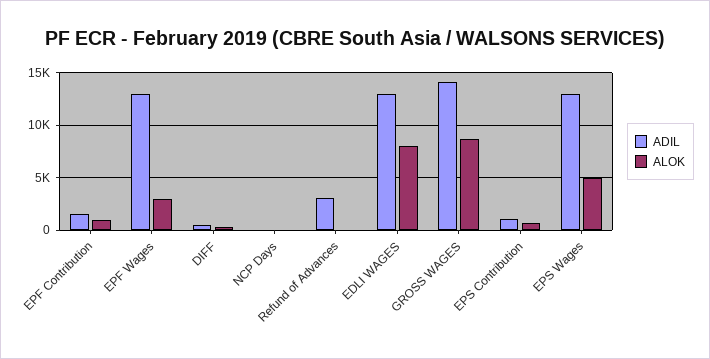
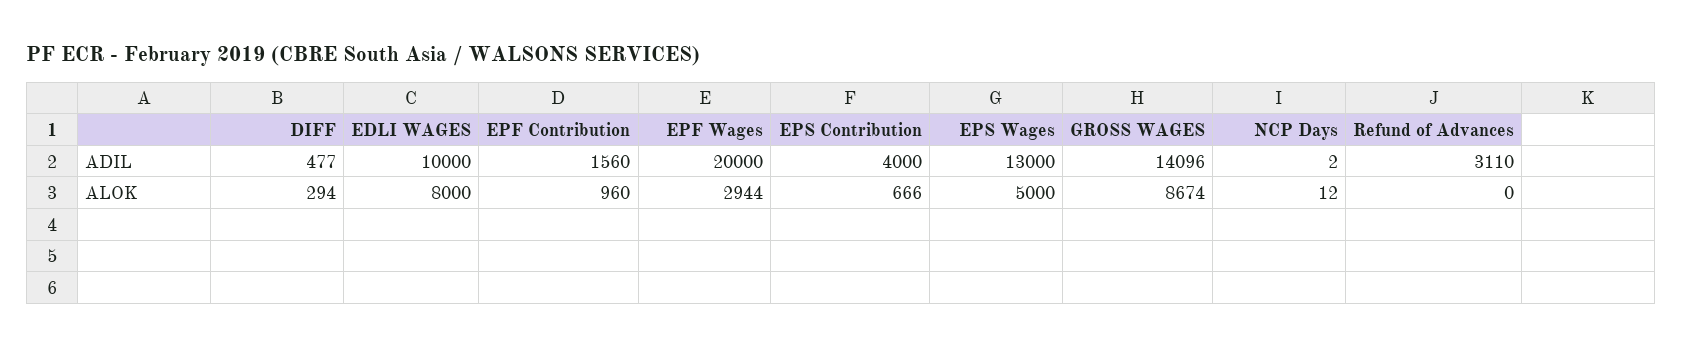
  {
    "ADIL": {
      "EPF Contribution": 1560,
-     "EPF Wages": 13000,
+     "EPF Wages": 20000,
      "DIFF": 477,
      "NCP Days": 2,
      "Refund of Advances": 3110,
-     "EDLI WAGES": 13000,
+     "EDLI WAGES": 10000,
      "GROSS WAGES": 14096,
-     "EPS Contribution": 1000,
+     "EPS Contribution": 4000,
      "EPS Wages": 13000
    },
    "ALOK": {
      "EPF Contribution": 960,
      "EPF Wages": 2944,
      "DIFF": 294,
      "NCP Days": 12,
      "Refund of Advances": 0,
      "EDLI WAGES": 8000,
      "GROSS WAGES": 8674,
      "EPS Contribution": 666,
      "EPS Wages": 5000
    }
  }

